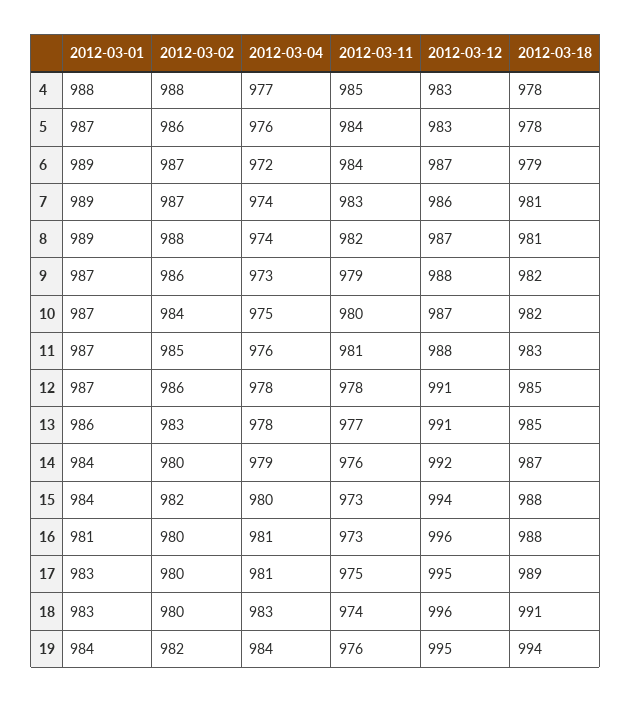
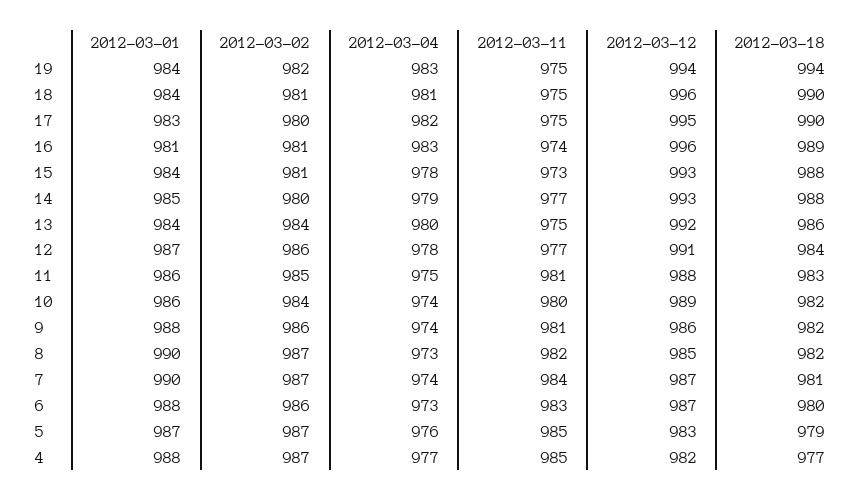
  {
    "2012-03-01": {
      "4": 988,
      "5": 987,
-     "6": 989,
+     "6": 988,
-     "7": 989,
+     "7": 990,
-     "8": 989,
+     "8": 990,
-     "9": 987,
+     "9": 988,
-     "10": 987,
+     "10": 986,
-     "11": 987,
+     "11": 986,
      "12": 987,
-     "13": 986,
+     "13": 984,
-     "14": 984,
+     "14": 985,
      "15": 984,
      "16": 981,
      "17": 983,
-     "18": 983,
+     "18": 984,
      "19": 984
    },
    "2012-03-02": {
-     "4": 988,
+     "4": 987,
-     "5": 986,
+     "5": 987,
-     "6": 987,
+     "6": 986,
      "7": 987,
-     "8": 988,
+     "8": 987,
      "9": 986,
      "10": 984,
      "11": 985,
      "12": 986,
-     "13": 983,
+     "13": 984,
      "14": 980,
-     "15": 982,
+     "15": 981,
-     "16": 980,
+     "16": 981,
      "17": 980,
-     "18": 980,
+     "18": 981,
      "19": 982
    },
    "2012-03-04": {
      "4": 977,
      "5": 976,
-     "6": 972,
+     "6": 973,
      "7": 974,
-     "8": 974,
+     "8": 973,
-     "9": 973,
+     "9": 974,
-     "10": 975,
+     "10": 974,
-     "11": 976,
+     "11": 975,
      "12": 978,
-     "13": 978,
+     "13": 980,
      "14": 979,
-     "15": 980,
+     "15": 978,
-     "16": 981,
+     "16": 983,
-     "17": 981,
+     "17": 982,
-     "18": 983,
+     "18": 981,
-     "19": 984
+     "19": 983
    },
    "2012-03-11": {
      "4": 985,
-     "5": 984,
+     "5": 985,
-     "6": 984,
+     "6": 983,
-     "7": 983,
+     "7": 984,
      "8": 982,
-     "9": 979,
+     "9": 981,
      "10": 980,
      "11": 981,
-     "12": 978,
+     "12": 977,
-     "13": 977,
+     "13": 975,
-     "14": 976,
+     "14": 977,
      "15": 973,
-     "16": 973,
+     "16": 974,
      "17": 975,
-     "18": 974,
+     "18": 975,
-     "19": 976
+     "19": 975
    },
    "2012-03-12": {
-     "4": 983,
+     "4": 982,
      "5": 983,
      "6": 987,
-     "7": 986,
+     "7": 987,
-     "8": 987,
+     "8": 985,
-     "9": 988,
+     "9": 986,
-     "10": 987,
+     "10": 989,
      "11": 988,
      "12": 991,
-     "13": 991,
+     "13": 992,
-     "14": 992,
+     "14": 993,
-     "15": 994,
+     "15": 993,
      "16": 996,
      "17": 995,
      "18": 996,
-     "19": 995
+     "19": 994
    },
    "2012-03-18": {
-     "4": 978,
+     "4": 977,
-     "5": 978,
+     "5": 979,
-     "6": 979,
+     "6": 980,
      "7": 981,
-     "8": 981,
+     "8": 982,
      "9": 982,
      "10": 982,
      "11": 983,
-     "12": 985,
+     "12": 984,
-     "13": 985,
+     "13": 986,
-     "14": 987,
+     "14": 988,
      "15": 988,
-     "16": 988,
+     "16": 989,
-     "17": 989,
+     "17": 990,
-     "18": 991,
+     "18": 990,
      "19": 994
    }
  }

